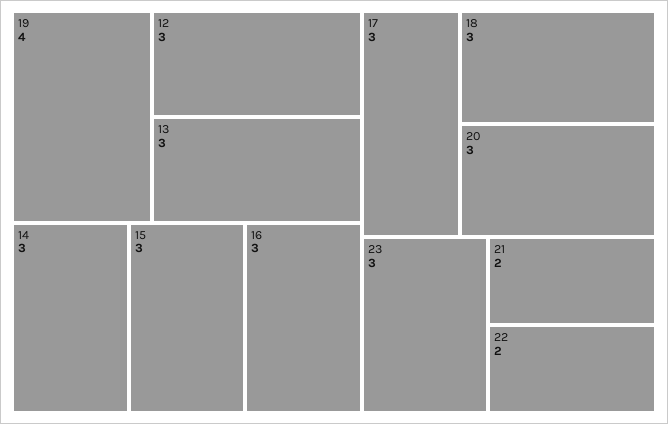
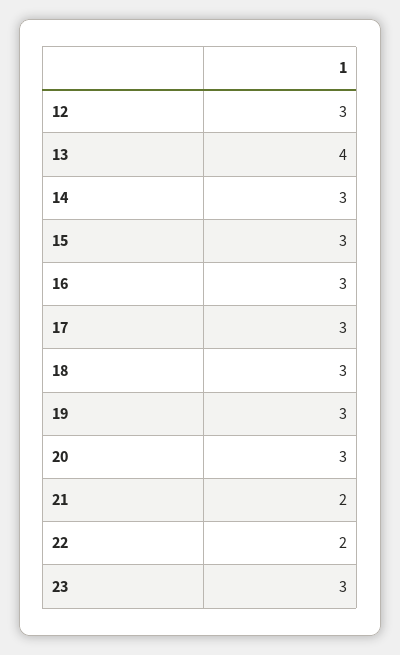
  {
-   "19": 4,
+   "19": 3,
    "12": 3,
-   "13": 3,
+   "13": 4,
    "14": 3,
    "15": 3,
    "16": 3,
    "17": 3,
    "18": 3,
    "20": 3,
    "23": 3,
    "21": 2,
    "22": 2
  }

